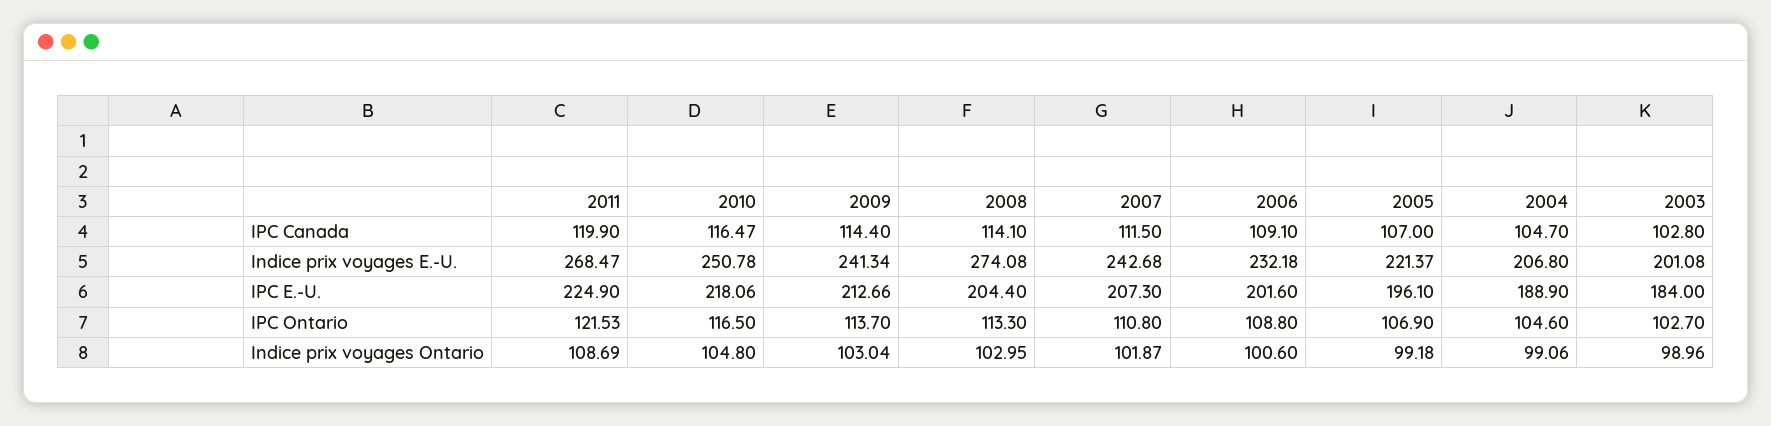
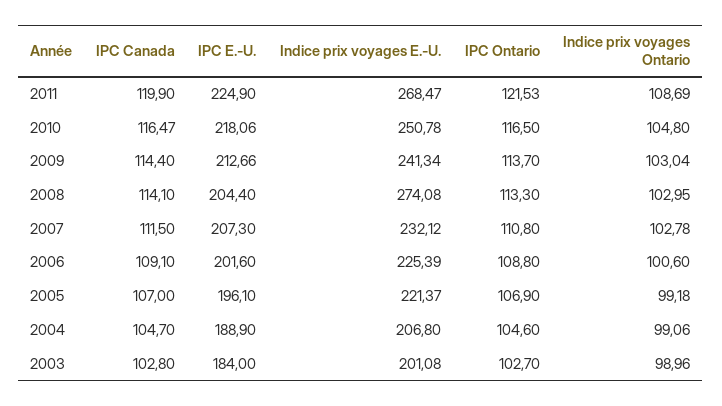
  {
    "2011": {
      "IPC Canada": 119.9,
      "Indice prix voyages E.-U.": 268.47,
      "IPC E.-U.": 224.9,
      "IPC Ontario": 121.53,
      "Indice prix voyages Ontario": 108.69
    },
    "2010": {
      "IPC Canada": 116.47,
      "Indice prix voyages E.-U.": 250.78,
      "IPC E.-U.": 218.06,
      "IPC Ontario": 116.5,
      "Indice prix voyages Ontario": 104.8
    },
    "2009": {
      "IPC Canada": 114.4,
      "Indice prix voyages E.-U.": 241.34,
      "IPC E.-U.": 212.66,
      "IPC Ontario": 113.7,
      "Indice prix voyages Ontario": 103.04
    },
    "2008": {
      "IPC Canada": 114.1,
      "Indice prix voyages E.-U.": 274.08,
      "IPC E.-U.": 204.4,
      "IPC Ontario": 113.3,
      "Indice prix voyages Ontario": 102.95
    },
    "2007": {
      "IPC Canada": 111.5,
-     "Indice prix voyages E.-U.": 242.68,
+     "Indice prix voyages E.-U.": 232.12,
      "IPC E.-U.": 207.3,
      "IPC Ontario": 110.8,
-     "Indice prix voyages Ontario": 101.87
+     "Indice prix voyages Ontario": 102.78
    },
    "2006": {
      "IPC Canada": 109.1,
-     "Indice prix voyages E.-U.": 232.18,
+     "Indice prix voyages E.-U.": 225.39,
      "IPC E.-U.": 201.6,
      "IPC Ontario": 108.8,
      "Indice prix voyages Ontario": 100.6
    },
    "2005": {
      "IPC Canada": 107,
      "Indice prix voyages E.-U.": 221.37,
      "IPC E.-U.": 196.1,
      "IPC Ontario": 106.9,
      "Indice prix voyages Ontario": 99.18
    },
    "2004": {
      "IPC Canada": 104.7,
      "Indice prix voyages E.-U.": 206.8,
      "IPC E.-U.": 188.9,
      "IPC Ontario": 104.6,
      "Indice prix voyages Ontario": 99.06
    },
    "2003": {
      "IPC Canada": 102.8,
      "Indice prix voyages E.-U.": 201.08,
      "IPC E.-U.": 184,
      "IPC Ontario": 102.7,
      "Indice prix voyages Ontario": 98.96
    }
  }

